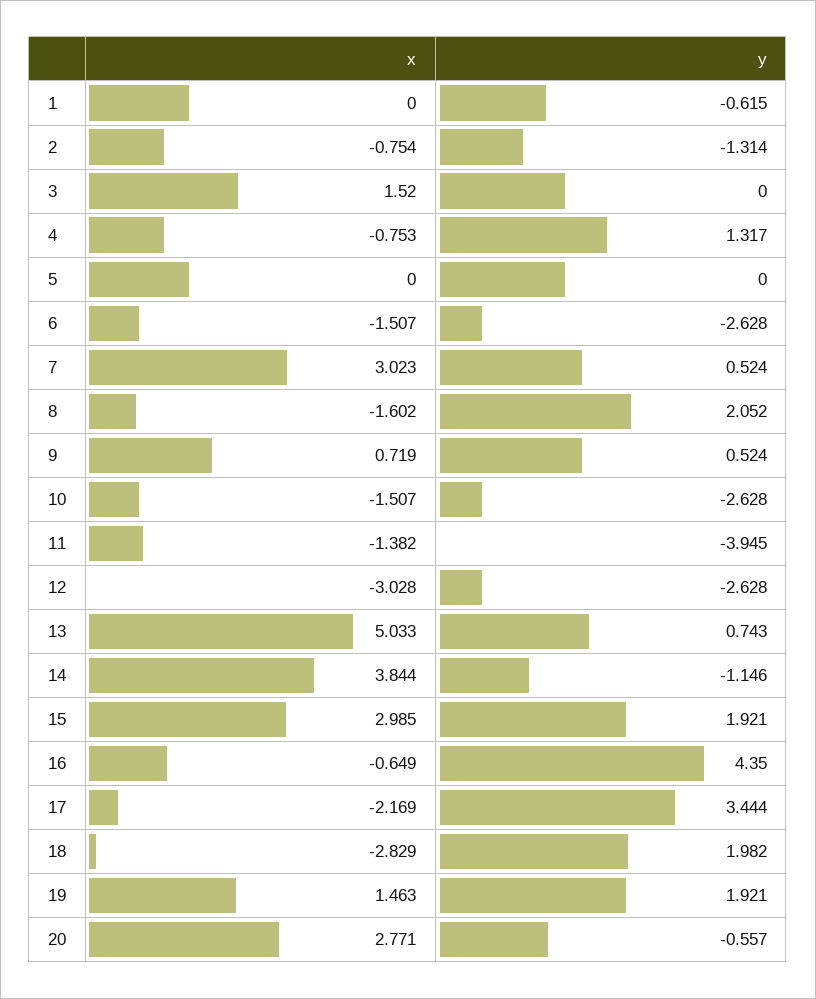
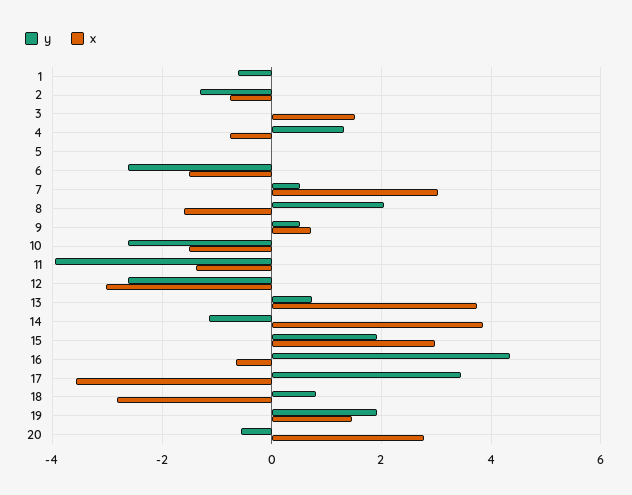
  {
    "x": {
      "1": 0,
      "2": -0.754,
      "3": 1.52,
      "4": -0.753,
      "5": 0,
      "6": -1.507,
      "7": 3.023,
      "8": -1.602,
      "9": 0.719,
      "10": -1.507,
      "11": -1.382,
      "12": -3.028,
-     "13": 5.033,
+     "13": 3.8,
      "14": 3.844,
      "15": 2.985,
      "16": -0.649,
-     "17": -2.169,
+     "17": -3.6,
      "18": -2.829,
      "19": 1.463,
      "20": 2.771
    },
    "y": {
      "1": -0.615,
      "2": -1.314,
      "3": 0,
      "4": 1.317,
      "5": 0,
      "6": -2.628,
      "7": 0.524,
      "8": 2.052,
      "9": 0.524,
      "10": -2.628,
      "11": -3.945,
      "12": -2.628,
      "13": 0.743,
      "14": -1.146,
      "15": 1.921,
      "16": 4.35,
      "17": 3.444,
-     "18": 1.982,
+     "18": 0.8,
      "19": 1.921,
      "20": -0.557
    }
  }

